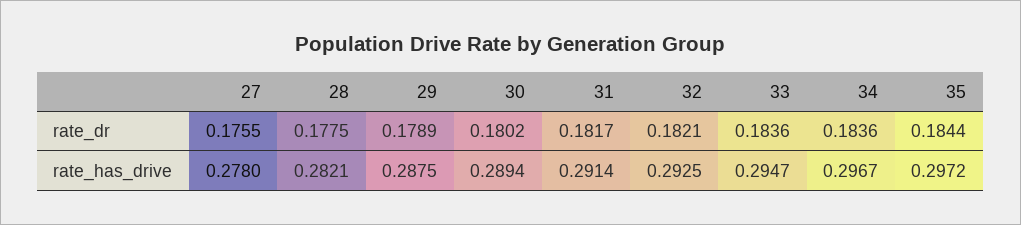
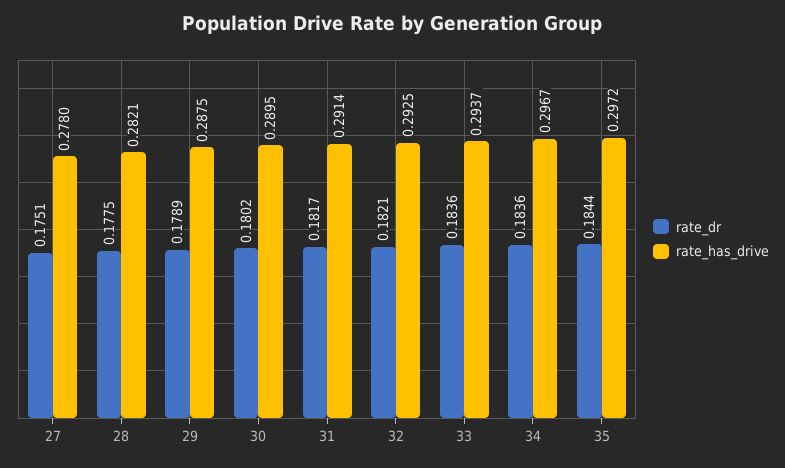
  {
    "rate_dr": {
-     "27": 0.1755,
+     "27": 0.1751,
      "28": 0.1775,
      "29": 0.1789,
      "30": 0.1802,
      "31": 0.1817,
      "32": 0.1821,
      "33": 0.1836,
      "34": 0.1836,
      "35": 0.1844
    },
    "rate_has_drive": {
      "27": 0.278,
      "28": 0.2821,
      "29": 0.2875,
-     "30": 0.2894,
+     "30": 0.2895,
      "31": 0.2914,
      "32": 0.2925,
-     "33": 0.2947,
+     "33": 0.2937,
      "34": 0.2967,
      "35": 0.2972
    }
  }

